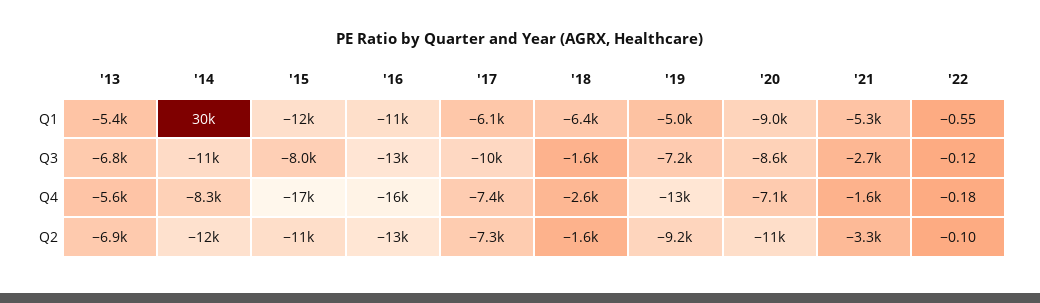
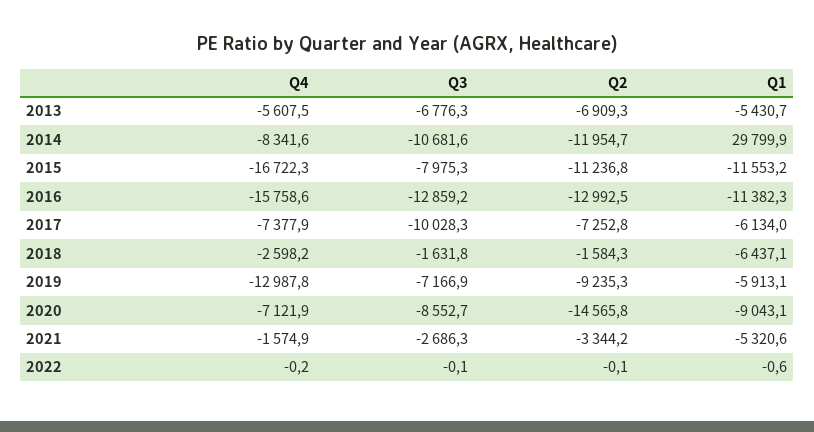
  {
    "'13": {
      "Q1": -5430.7,
      "Q3": -6776.3,
      "Q4": -5607.5,
      "Q2": -6909.3
    },
    "'14": {
      "Q1": 29799.9,
      "Q3": -10681.6,
      "Q4": -8341.6,
      "Q2": -11954.7
    },
    "'15": {
      "Q1": -11553.2,
      "Q3": -7975.3,
      "Q4": -16722.3,
      "Q2": -11236.8
    },
    "'16": {
      "Q1": -11382.3,
      "Q3": -12859.2,
      "Q4": -15758.6,
      "Q2": -12992.5
    },
    "'17": {
      "Q1": -6134,
      "Q3": -10028.3,
      "Q4": -7377.9,
      "Q2": -7252.8
    },
    "'18": {
      "Q1": -6437.1,
      "Q3": -1631.8,
      "Q4": -2598.2,
      "Q2": -1584.3
    },
    "'19": {
-     "Q1": -5000,
+     "Q1": -5913.1,
      "Q3": -7166.9,
      "Q4": -12987.8,
      "Q2": -9235.3
    },
    "'20": {
      "Q1": -9043.1,
      "Q3": -8552.7,
      "Q4": -7121.9,
-     "Q2": -11000
+     "Q2": -14565.8
    },
    "'21": {
      "Q1": -5320.6,
      "Q3": -2686.3,
      "Q4": -1574.9,
      "Q2": -3344.2
    },
    "'22": {
      "Q1": -0.55,
      "Q3": -0.12,
      "Q4": -0.18,
      "Q2": -0.1
    }
  }

